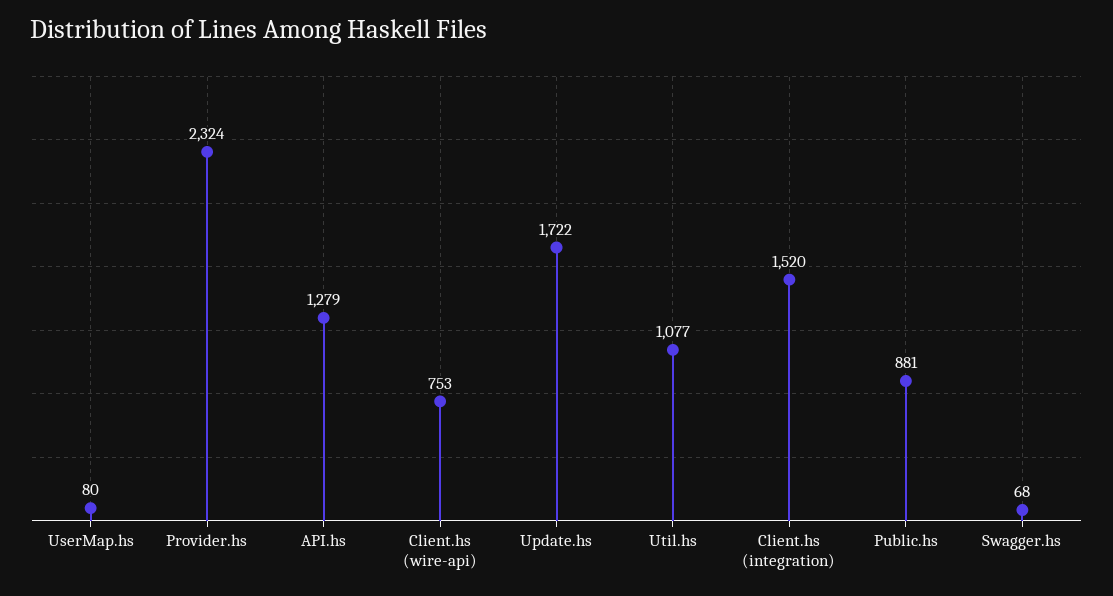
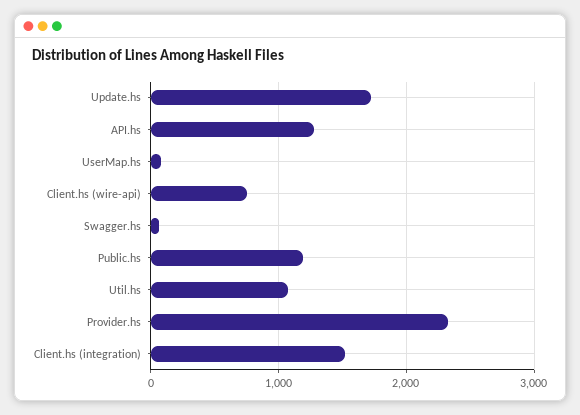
  {
    "UserMap.hs": 80,
    "Provider.hs": 2324,
    "API.hs": 1279,
    "Client.hs (wire-api)": 753,
    "Update.hs": 1722,
    "Util.hs": 1077,
    "Client.hs (integration)": 1520,
-   "Public.hs": 881,
+   "Public.hs": 1200,
    "Swagger.hs": 68
  }

